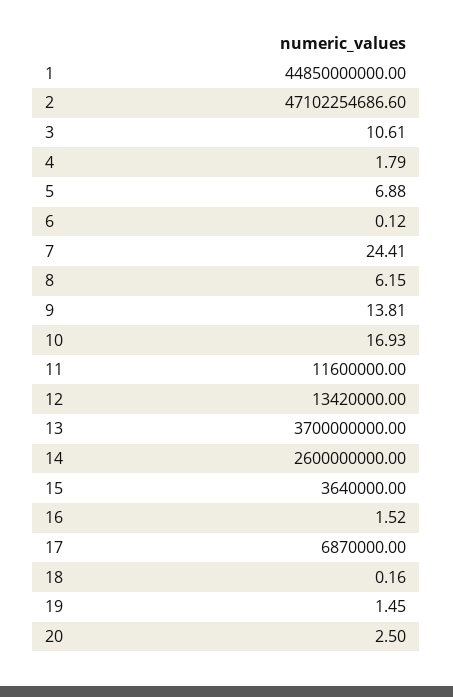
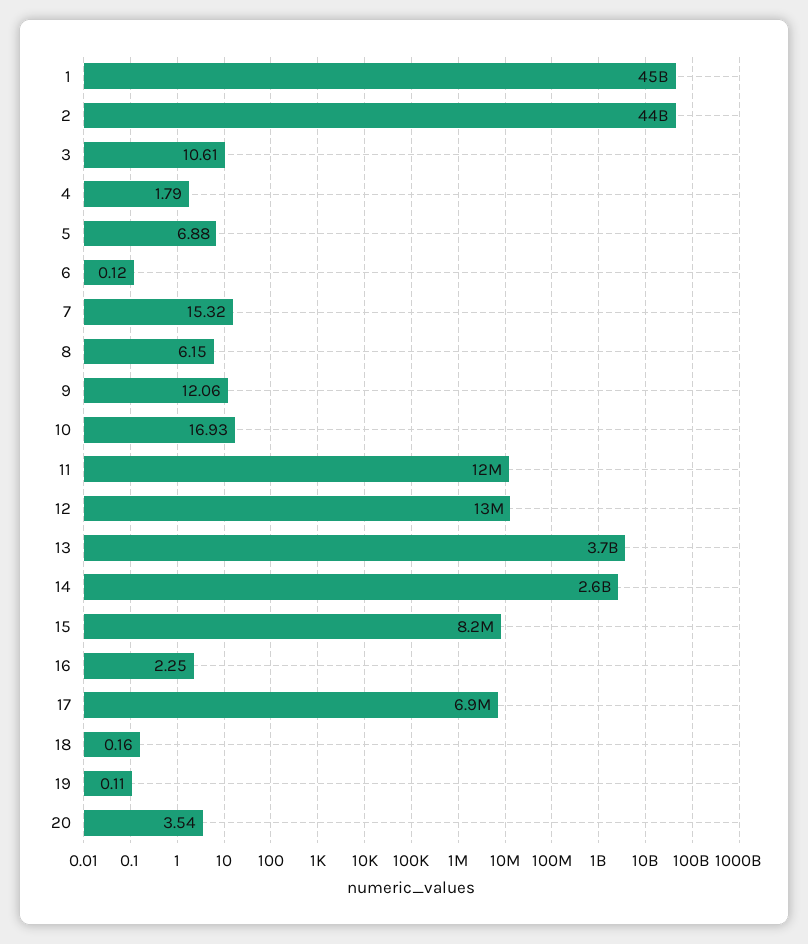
  {
    "1": 44850000000,
-   "2": 47102254686.6,
+   "2": 44000000000,
    "3": 10.61,
    "4": 1.79,
    "5": 6.88,
    "6": 0.12,
-   "7": 24.41,
+   "7": 15.32,
    "8": 6.15,
-   "9": 13.81,
+   "9": 12.06,
    "10": 16.93,
    "11": 11600000,
    "12": 13420000,
    "13": 3700000000,
    "14": 2600000000,
-   "15": 3640000,
+   "15": 8200000,
-   "16": 1.52,
+   "16": 2.25,
    "17": 6870000,
    "18": 0.16,
-   "19": 1.45,
+   "19": 0.11,
-   "20": 2.5
+   "20": 3.54
  }

